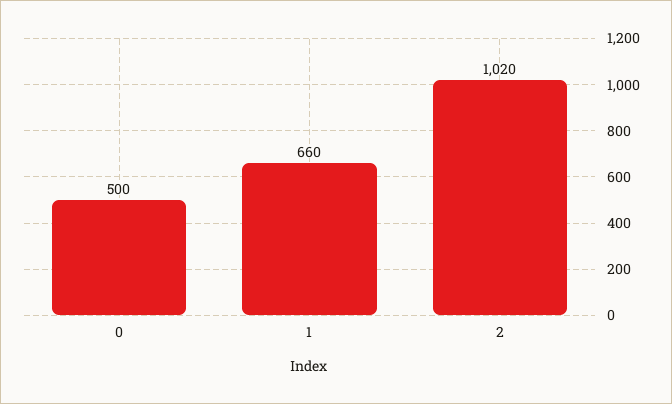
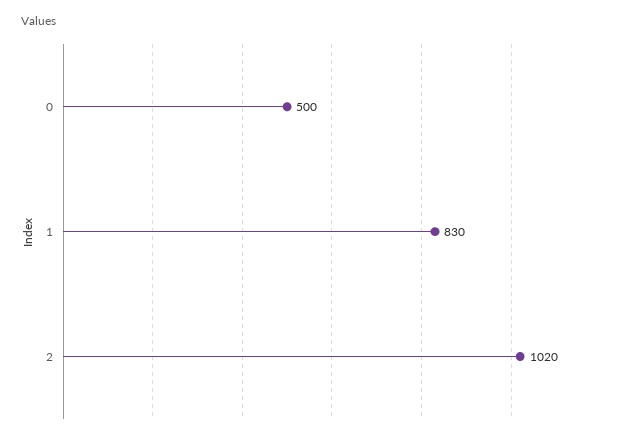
  {
    "0": 500,
-   "1": 660,
+   "1": 830,
    "2": 1020
  }

